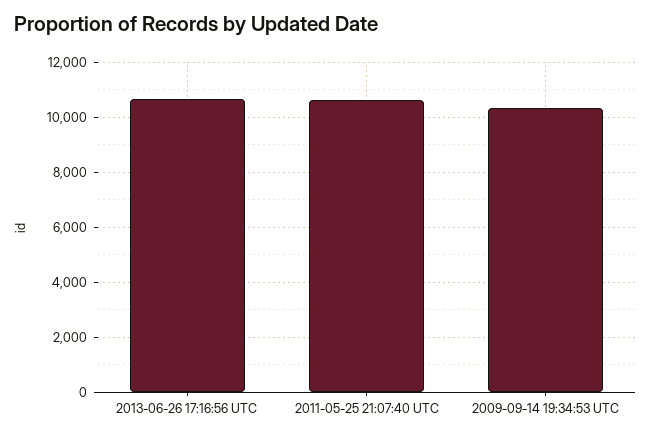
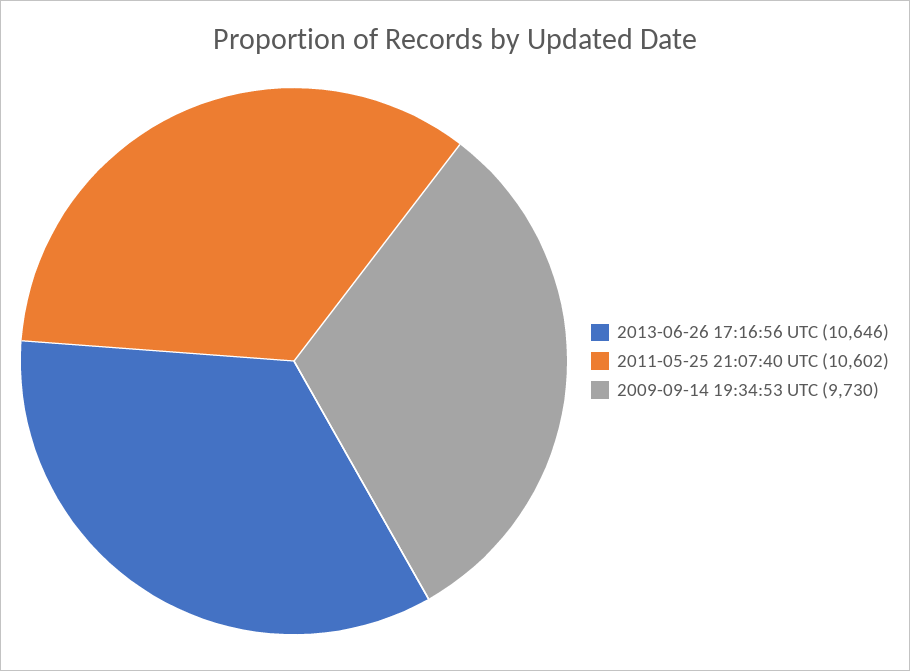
  {
    "2013-06-26 17:16:56 UTC": 10646,
    "2011-05-25 21:07:40 UTC": 10602,
-   "2009-09-14 19:34:53 UTC": 10250
+   "2009-09-14 19:34:53 UTC": 9730
  }

